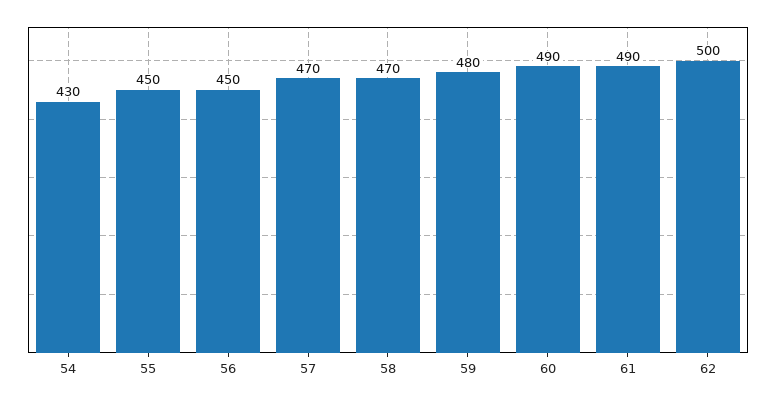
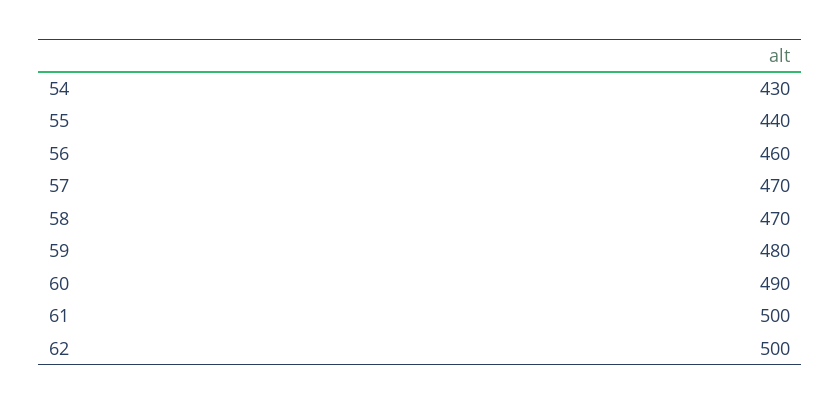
  {
    "54": 430,
-   "55": 450,
+   "55": 440,
-   "56": 450,
+   "56": 460,
    "57": 470,
    "58": 470,
    "59": 480,
    "60": 490,
-   "61": 490,
+   "61": 500,
    "62": 500
  }

